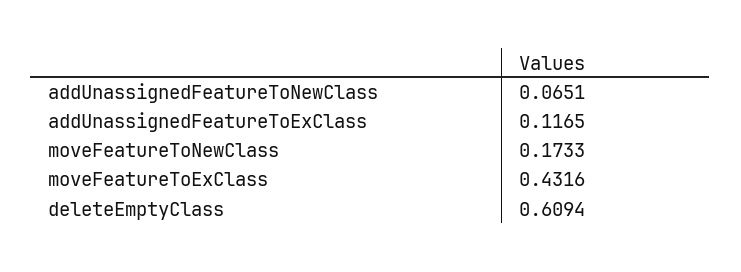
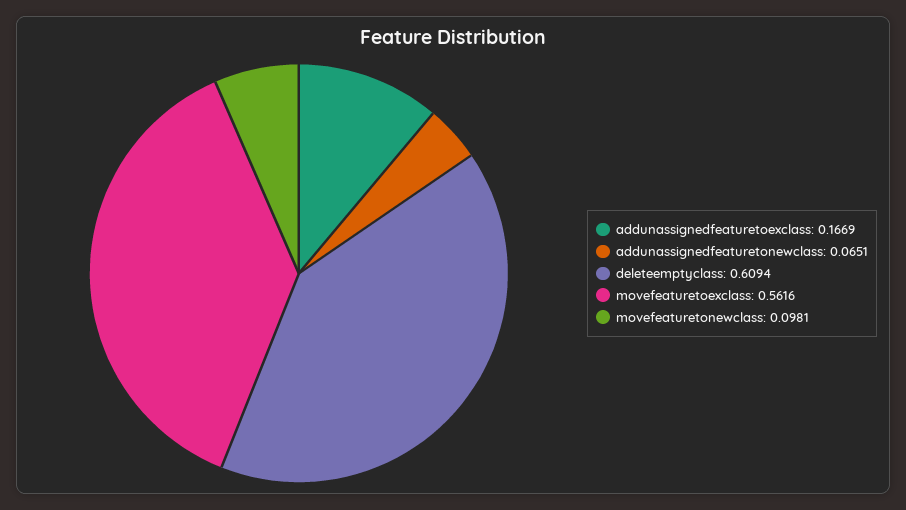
  {
    "addUnassignedFeatureToNewClass": 0.0651,
-   "addUnassignedFeatureToExClass": 0.1165,
+   "addUnassignedFeatureToExClass": 0.1669,
-   "moveFeatureToNewClass": 0.1733,
+   "moveFeatureToNewClass": 0.0981,
-   "moveFeatureToExClass": 0.4316,
+   "moveFeatureToExClass": 0.5616,
    "deleteEmptyClass": 0.6094
  }

